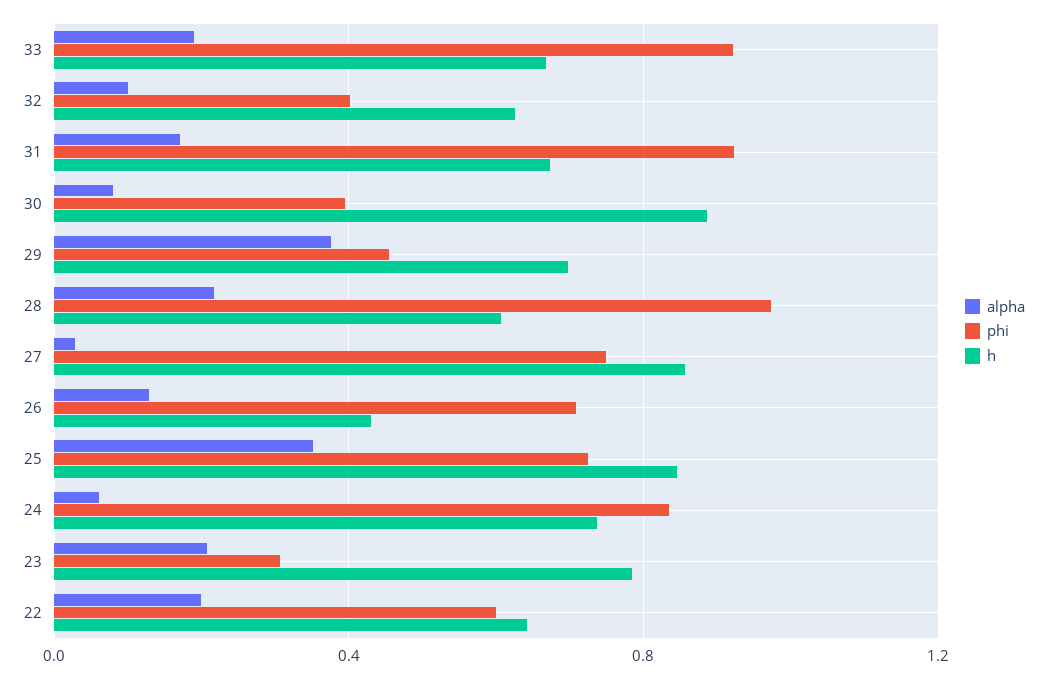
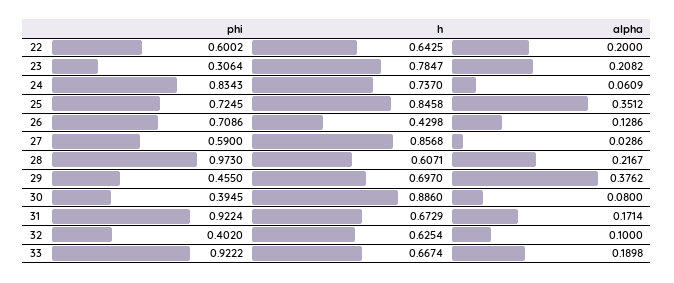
  {
    "alpha": {
      "33": 0.1898,
      "32": 0.1,
      "31": 0.1714,
      "30": 0.08,
      "29": 0.3762,
      "28": 0.2167,
      "27": 0.0286,
      "26": 0.1286,
      "25": 0.3512,
      "24": 0.0609,
      "23": 0.2082,
      "22": 0.2
    },
    "phi": {
      "33": 0.9222,
      "32": 0.402,
      "31": 0.9224,
      "30": 0.3945,
      "29": 0.455,
      "28": 0.973,
-     "27": 0.75,
+     "27": 0.59,
      "26": 0.7086,
      "25": 0.7245,
      "24": 0.8343,
      "23": 0.3064,
      "22": 0.6002
    },
    "h": {
      "33": 0.6674,
      "32": 0.6254,
      "31": 0.6729,
      "30": 0.886,
      "29": 0.697,
      "28": 0.6071,
      "27": 0.8568,
      "26": 0.4298,
      "25": 0.8458,
      "24": 0.737,
      "23": 0.7847,
      "22": 0.6425
    }
  }

